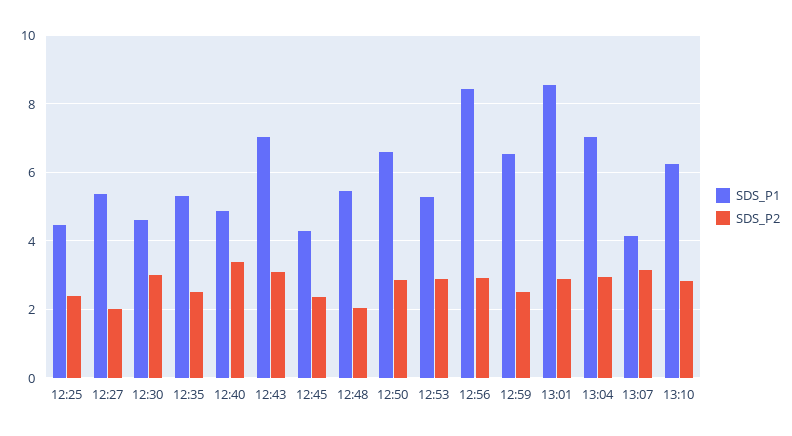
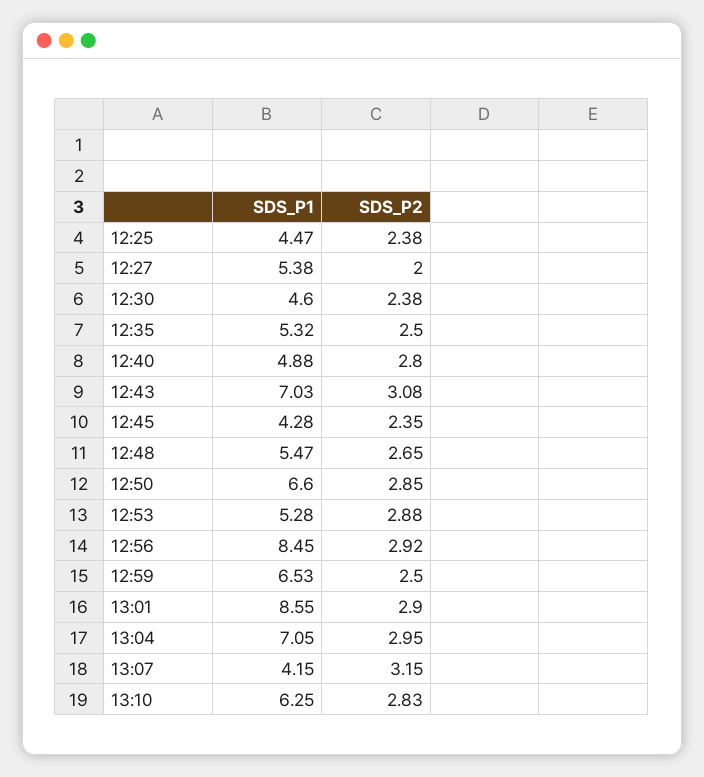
  {
    "SDS_P1": {
      "12:25": 4.47,
      "12:27": 5.38,
      "12:30": 4.6,
      "12:35": 5.32,
      "12:40": 4.88,
      "12:43": 7.03,
      "12:45": 4.28,
      "12:48": 5.47,
      "12:50": 6.6,
      "12:53": 5.28,
      "12:56": 8.45,
      "12:59": 6.53,
      "13:01": 8.55,
      "13:04": 7.05,
      "13:07": 4.15,
      "13:10": 6.25
    },
    "SDS_P2": {
      "12:25": 2.38,
      "12:27": 2,
-     "12:30": 3,
+     "12:30": 2.38,
      "12:35": 2.5,
-     "12:40": 3.4,
+     "12:40": 2.8,
      "12:43": 3.08,
      "12:45": 2.35,
-     "12:48": 2,
+     "12:48": 2.65,
      "12:50": 2.85,
      "12:53": 2.88,
      "12:56": 2.92,
      "12:59": 2.5,
      "13:01": 2.9,
      "13:04": 2.95,
      "13:07": 3.15,
      "13:10": 2.83
    }
  }

